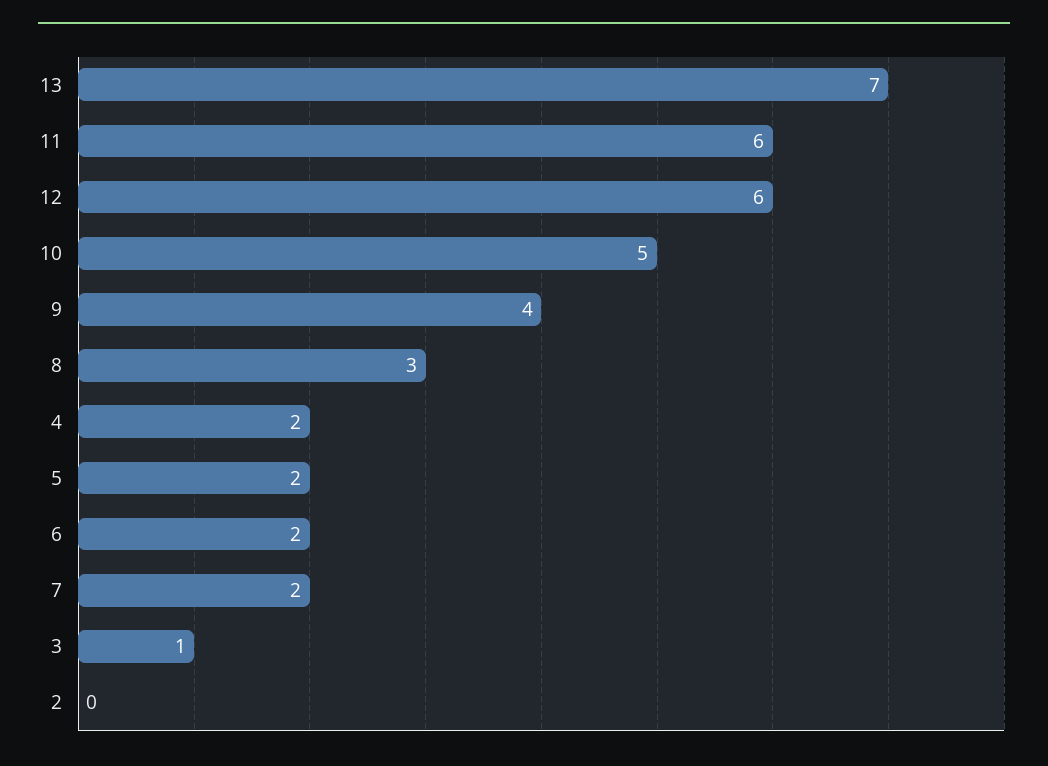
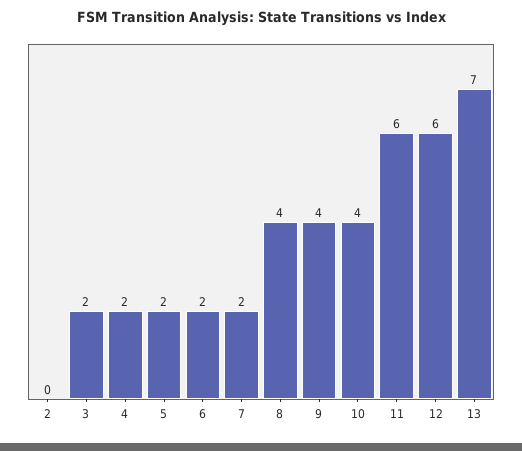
  {
    "13": 7,
    "11": 6,
    "12": 6,
-   "10": 5,
+   "10": 4,
    "9": 4,
-   "8": 3,
+   "8": 4,
    "4": 2,
    "5": 2,
    "6": 2,
    "7": 2,
-   "3": 1,
+   "3": 2,
    "2": 0
  }

